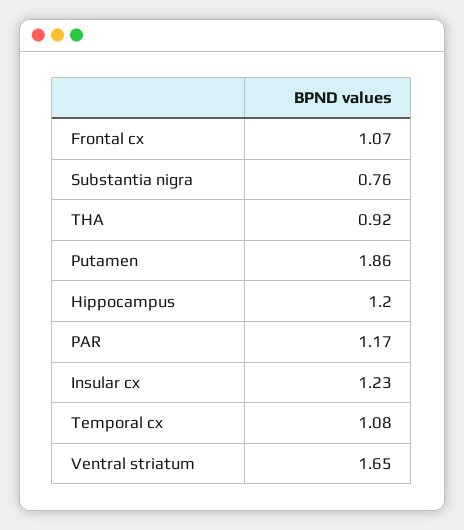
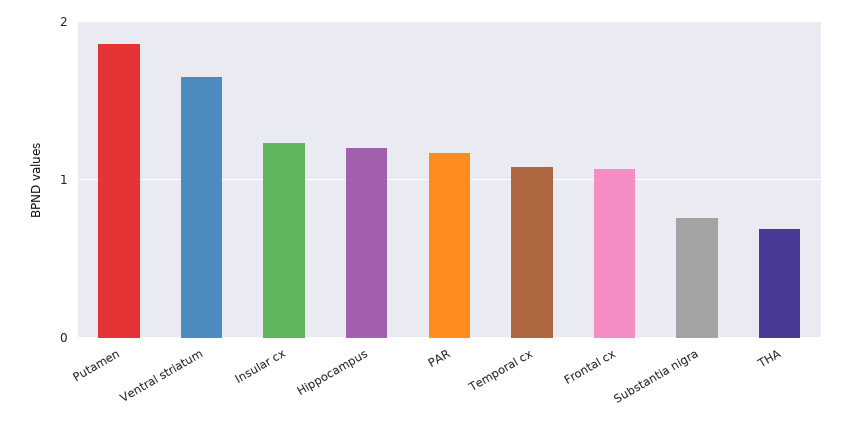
  {
    "Frontal cx": 1.07,
    "Substantia nigra": 0.76,
-   "THA": 0.92,
+   "THA": 0.7,
    "Putamen": 1.86,
    "Hippocampus": 1.2,
    "PAR": 1.17,
    "Insular cx": 1.23,
    "Temporal cx": 1.08,
    "Ventral striatum": 1.65
  }

